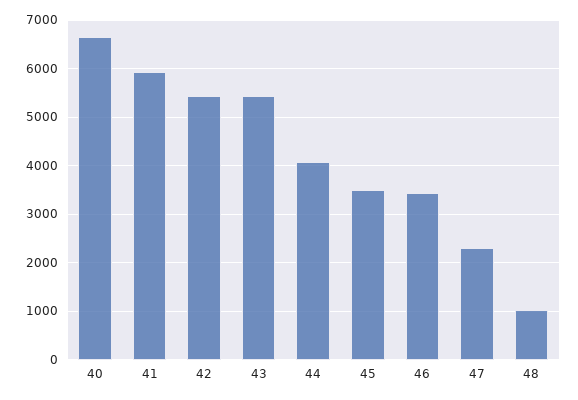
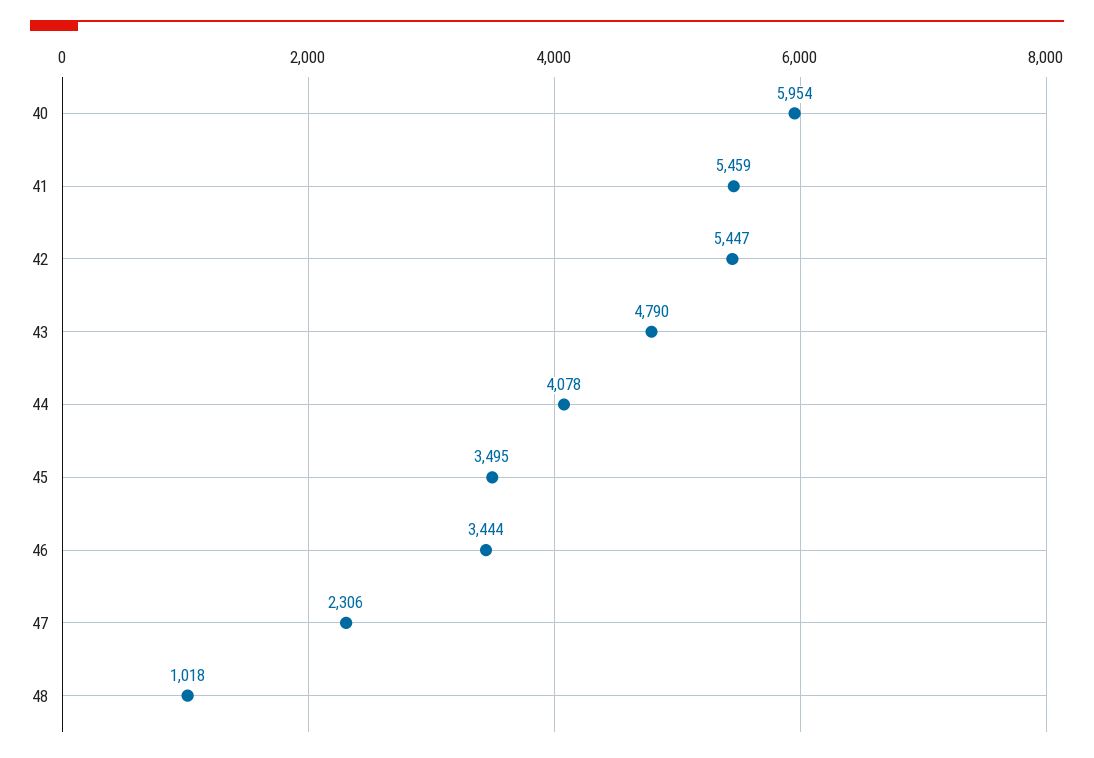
  {
-   "40": 6600,
+   "40": 5954,
-   "41": 6000,
+   "41": 5459,
    "42": 5447,
-   "43": 5400,
+   "43": 4790,
    "44": 4078,
    "45": 3495,
    "46": 3444,
    "47": 2306,
    "48": 1018
  }

